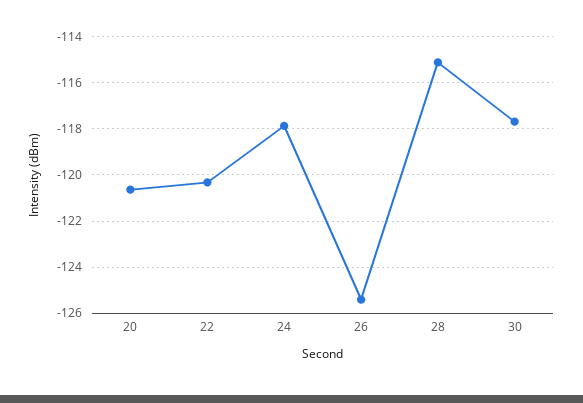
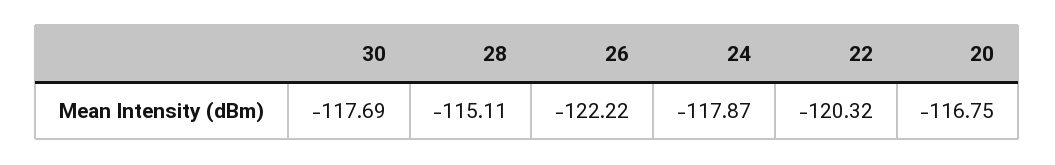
  {
-   "20": -120.5,
+   "20": -116.75,
    "22": -120.32,
    "24": -117.87,
-   "26": -125.5,
+   "26": -122.22,
    "28": -115.11,
    "30": -117.69
  }

